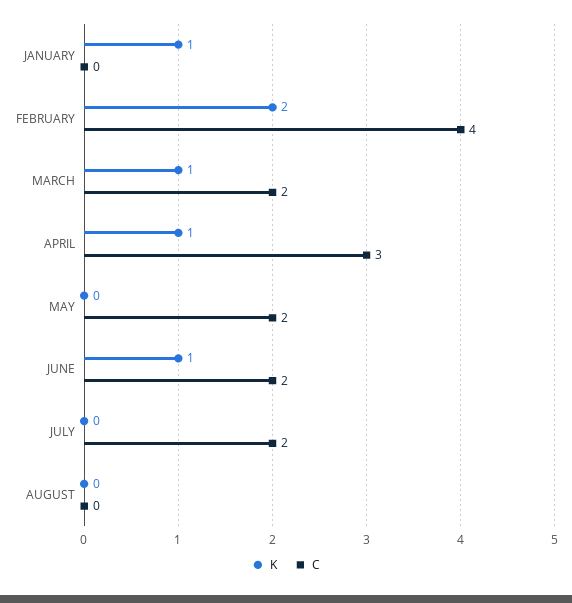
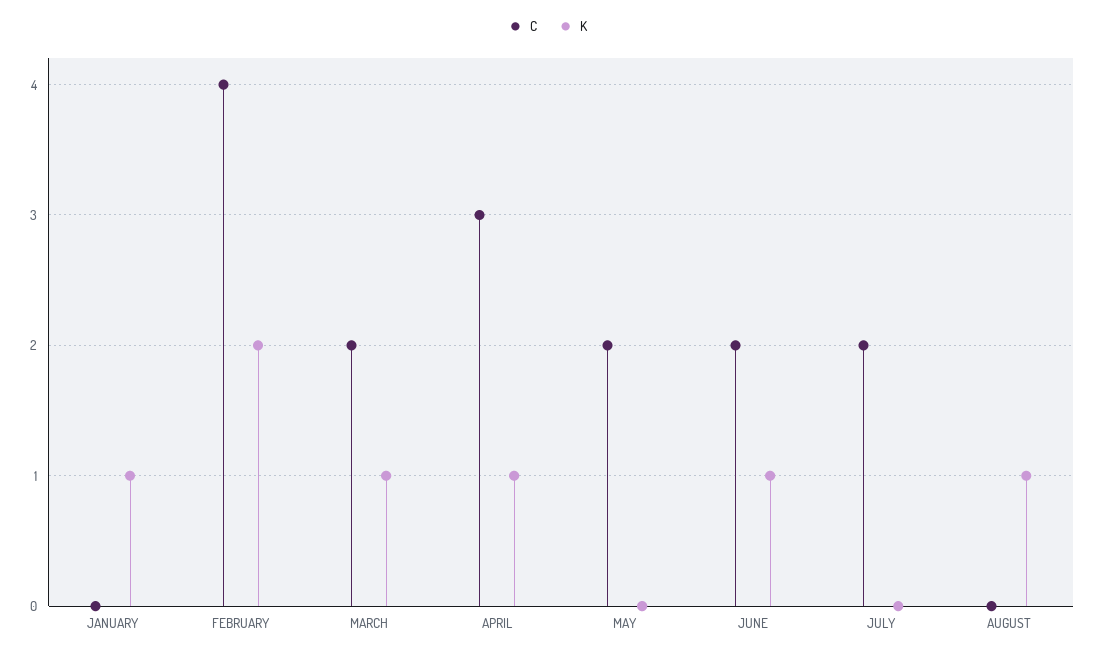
  {
    "K": {
      "JANUARY": 1,
      "FEBRUARY": 2,
      "MARCH": 1,
      "APRIL": 1,
      "MAY": 0,
      "JUNE": 1,
      "JULY": 0,
-     "AUGUST": 0
+     "AUGUST": 1
    },
    "C": {
      "JANUARY": 0,
      "FEBRUARY": 4,
      "MARCH": 2,
      "APRIL": 3,
      "MAY": 2,
      "JUNE": 2,
      "JULY": 2,
      "AUGUST": 0
    }
  }

